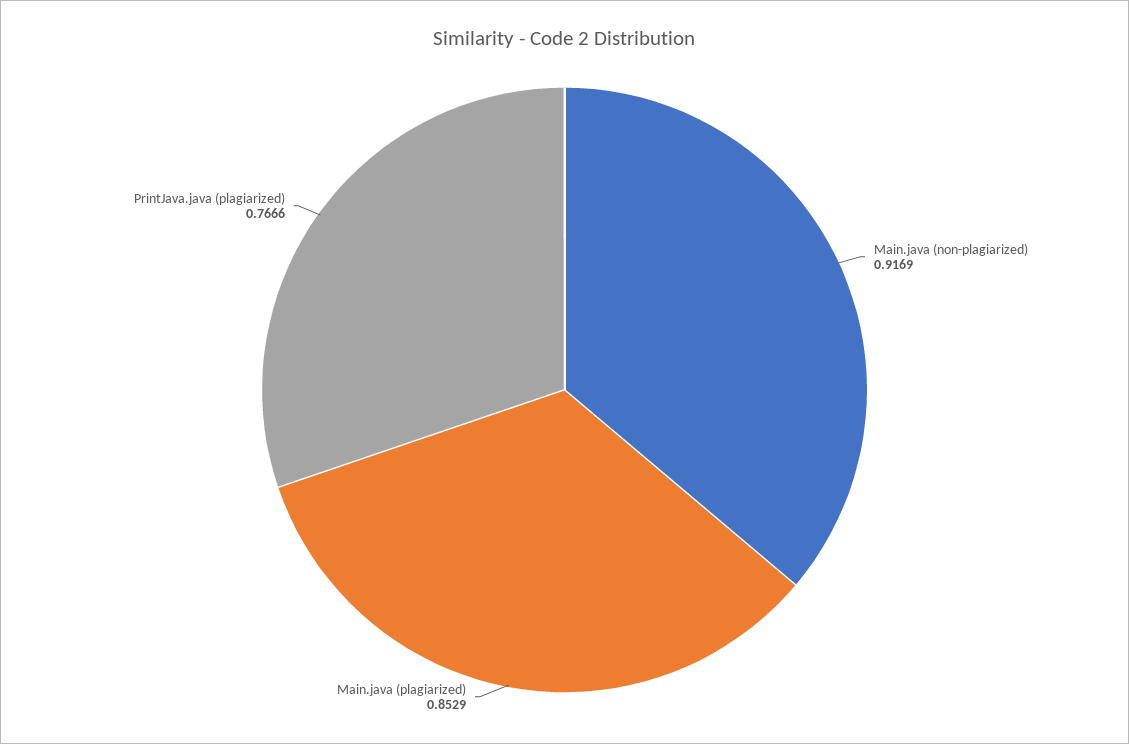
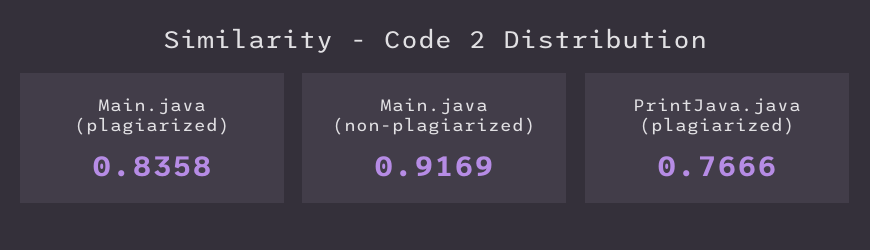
  {
    "Main.java (non-plagiarized)": 0.9169,
-   "Main.java (plagiarized)": 0.8529,
+   "Main.java (plagiarized)": 0.8358,
    "PrintJava.java (plagiarized)": 0.7666
  }

